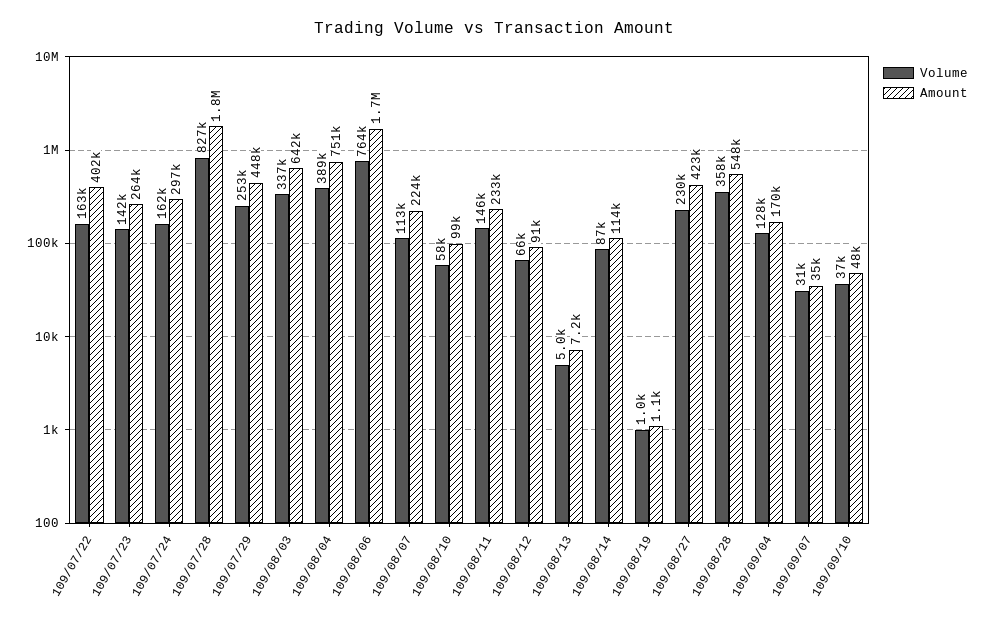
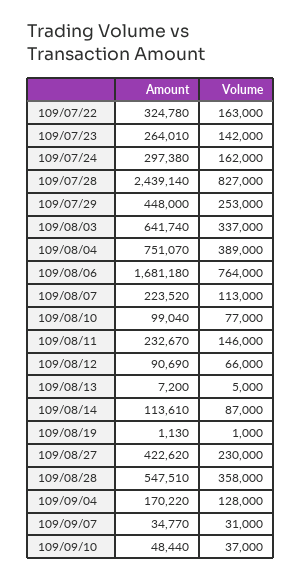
  {
    "Volume": {
      "109/07/22": 163000,
      "109/07/23": 142000,
      "109/07/24": 162000,
      "109/07/28": 827000,
      "109/07/29": 253000,
      "109/08/03": 337000,
      "109/08/04": 389000,
      "109/08/06": 764000,
      "109/08/07": 113000,
-     "109/08/10": 58000,
+     "109/08/10": 77000,
      "109/08/11": 146000,
      "109/08/12": 66000,
      "109/08/13": 5000,
      "109/08/14": 87000,
      "109/08/19": 1000,
      "109/08/27": 230000,
      "109/08/28": 358000,
      "109/09/04": 128000,
      "109/09/07": 31000,
      "109/09/10": 37000
    },
    "Amount": {
-     "109/07/22": 402000,
+     "109/07/22": 324780,
      "109/07/23": 264010,
      "109/07/24": 297380,
-     "109/07/28": 1800000,
+     "109/07/28": 2439140,
      "109/07/29": 448000,
      "109/08/03": 641740,
      "109/08/04": 751070,
      "109/08/06": 1681180,
      "109/08/07": 223520,
      "109/08/10": 99040,
      "109/08/11": 232670,
      "109/08/12": 90690,
      "109/08/13": 7200,
      "109/08/14": 113610,
      "109/08/19": 1130,
      "109/08/27": 422620,
      "109/08/28": 547510,
      "109/09/04": 170220,
      "109/09/07": 34770,
      "109/09/10": 48440
    }
  }

